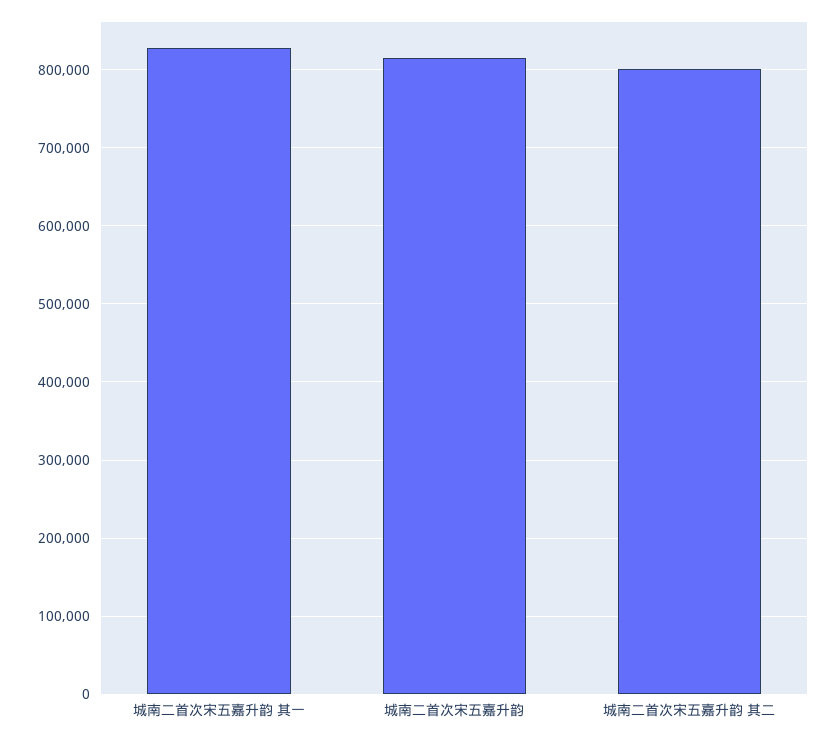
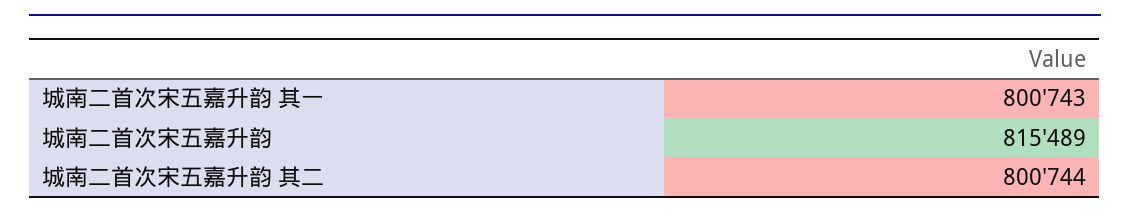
  {
-   "城南二首次宋五嘉升韵 其一": 830000,
+   "城南二首次宋五嘉升韵 其一": 800743,
    "城南二首次宋五嘉升韵": 815489,
    "城南二首次宋五嘉升韵 其二": 800744
  }

